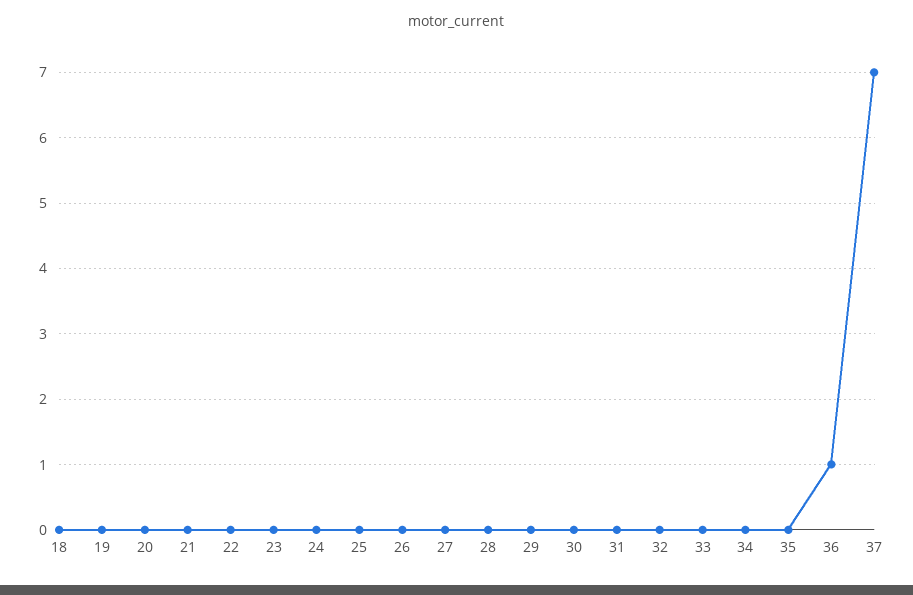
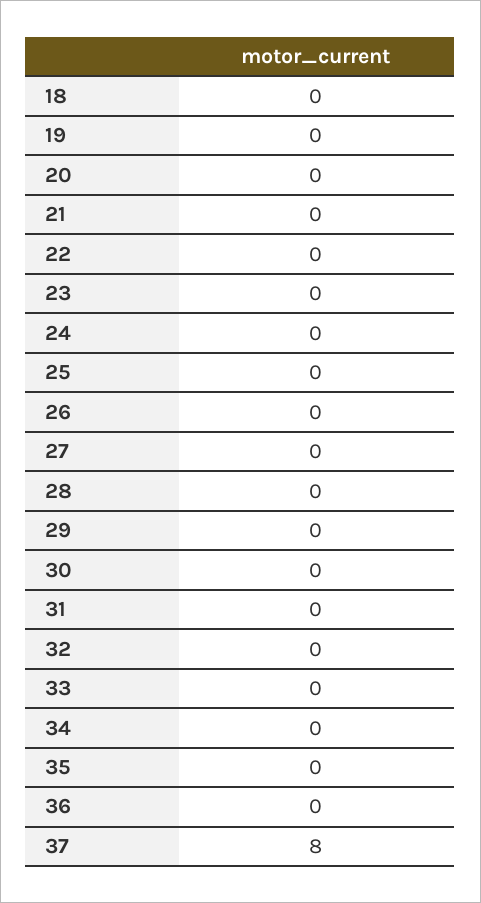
  {
    "18": 0,
    "19": 0,
    "20": 0,
    "21": 0,
    "22": 0,
    "23": 0,
    "24": 0,
    "25": 0,
    "26": 0,
    "27": 0,
    "28": 0,
    "29": 0,
    "30": 0,
    "31": 0,
    "32": 0,
    "33": 0,
    "34": 0,
    "35": 0,
-   "36": 1,
+   "36": 0,
-   "37": 7
+   "37": 8
  }

